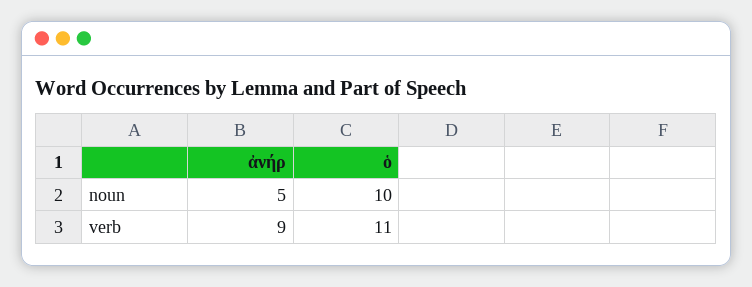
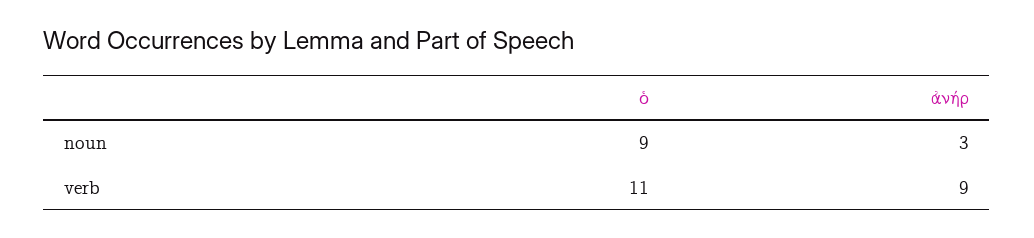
  {
    "ἀνήρ": {
-     "noun": 5,
+     "noun": 3,
      "verb": 9
    },
    "ὁ": {
-     "noun": 10,
+     "noun": 9,
      "verb": 11
    }
  }

